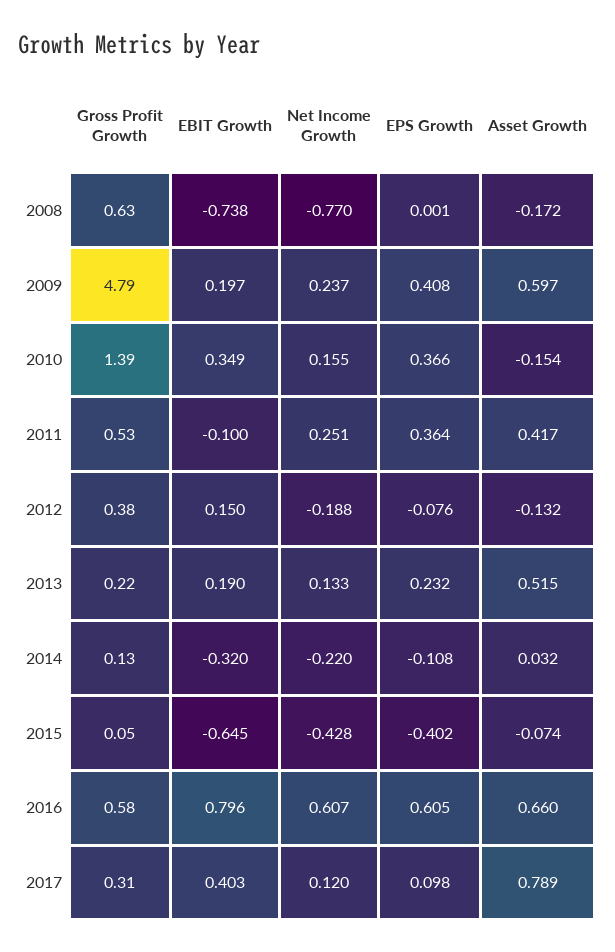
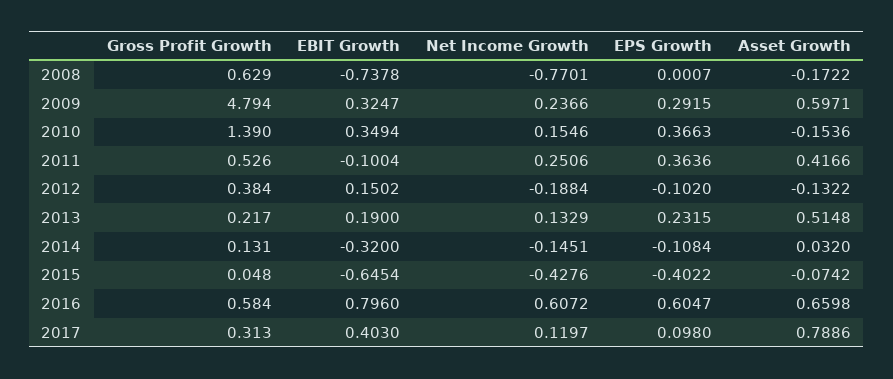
  {
    "Gross Profit Growth": {
      "2008": 0.629,
      "2009": 4.794,
      "2010": 1.39,
      "2011": 0.526,
      "2012": 0.384,
      "2013": 0.217,
      "2014": 0.131,
      "2015": 0.048,
      "2016": 0.584,
      "2017": 0.313
    },
    "EBIT Growth": {
      "2008": -0.7378,
-     "2009": 0.197,
+     "2009": 0.3247,
      "2010": 0.3494,
      "2011": -0.1004,
      "2012": 0.1502,
      "2013": 0.19,
      "2014": -0.32,
      "2015": -0.6454,
      "2016": 0.796,
      "2017": 0.403
    },
    "Net Income Growth": {
      "2008": -0.7701,
      "2009": 0.2366,
      "2010": 0.1546,
      "2011": 0.2506,
      "2012": -0.1884,
      "2013": 0.1329,
-     "2014": -0.22,
+     "2014": -0.1451,
      "2015": -0.4276,
      "2016": 0.6072,
      "2017": 0.1197
    },
    "EPS Growth": {
      "2008": 0.0007,
-     "2009": 0.408,
+     "2009": 0.2915,
      "2010": 0.3663,
      "2011": 0.3636,
-     "2012": -0.076,
+     "2012": -0.102,
      "2013": 0.2315,
      "2014": -0.1084,
      "2015": -0.4022,
      "2016": 0.6047,
      "2017": 0.098
    },
    "Asset Growth": {
      "2008": -0.1722,
      "2009": 0.5971,
      "2010": -0.1536,
      "2011": 0.4166,
      "2012": -0.1322,
      "2013": 0.5148,
      "2014": 0.032,
      "2015": -0.0742,
      "2016": 0.6598,
      "2017": 0.7886
    }
  }

